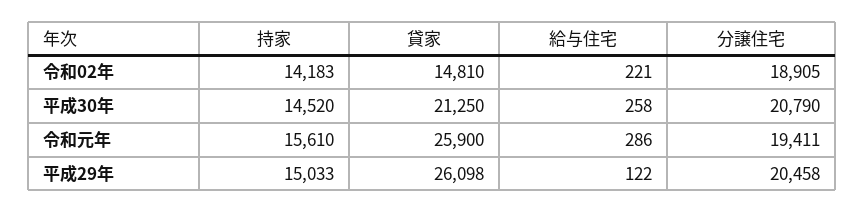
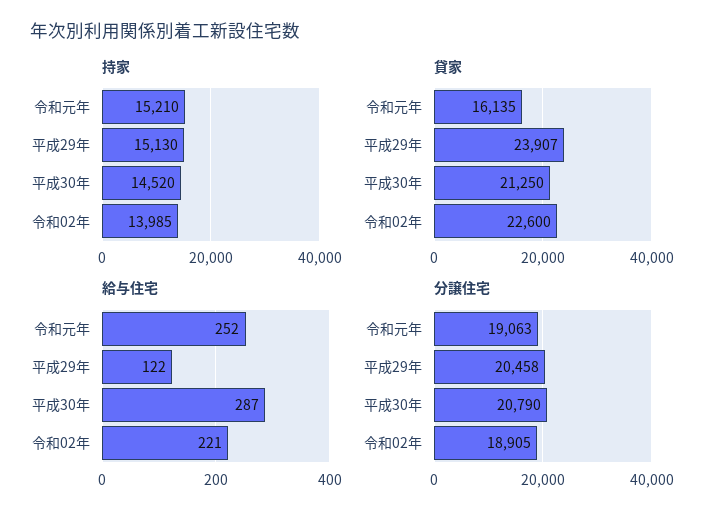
  {
    "持家": {
-     "令和02年": 14183,
+     "令和02年": 13985,
      "平成30年": 14520,
-     "令和元年": 15610,
+     "令和元年": 15210,
-     "平成29年": 15033
+     "平成29年": 15130
    },
    "貸家": {
-     "令和02年": 14810,
+     "令和02年": 22600,
      "平成30年": 21250,
-     "令和元年": 25900,
+     "令和元年": 16135,
-     "平成29年": 26098
+     "平成29年": 23907
    },
    "給与住宅": {
      "令和02年": 221,
-     "平成30年": 258,
+     "平成30年": 287,
-     "令和元年": 286,
+     "令和元年": 252,
      "平成29年": 122
    },
    "分譲住宅": {
      "令和02年": 18905,
      "平成30年": 20790,
-     "令和元年": 19411,
+     "令和元年": 19063,
      "平成29年": 20458
    }
  }

